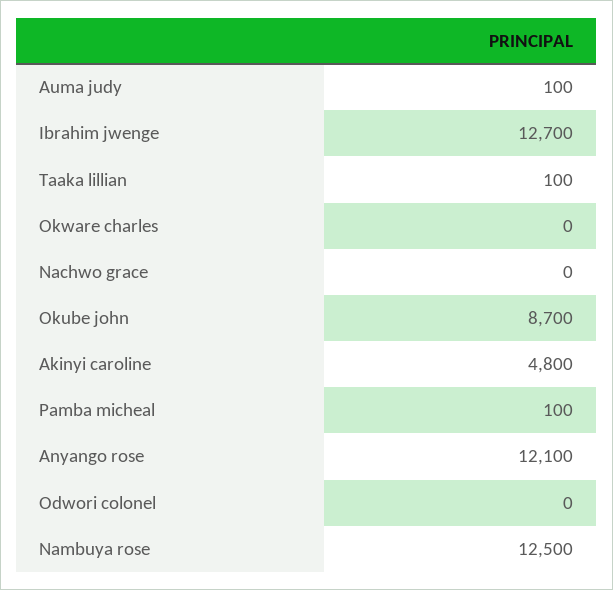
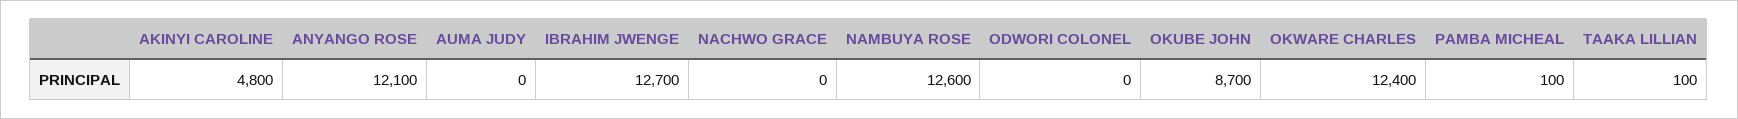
  {
-   "Auma judy": 100,
+   "Auma judy": 0,
    "Ibrahim jwenge": 12700,
    "Taaka lillian": 100,
-   "Okware charles": 0,
+   "Okware charles": 12400,
    "Nachwo grace": 0,
    "Okube john": 8700,
    "Akinyi caroline": 4800,
    "Pamba micheal": 100,
    "Anyango rose": 12100,
    "Odwori colonel": 0,
-   "Nambuya rose": 12500
+   "Nambuya rose": 12600
  }

